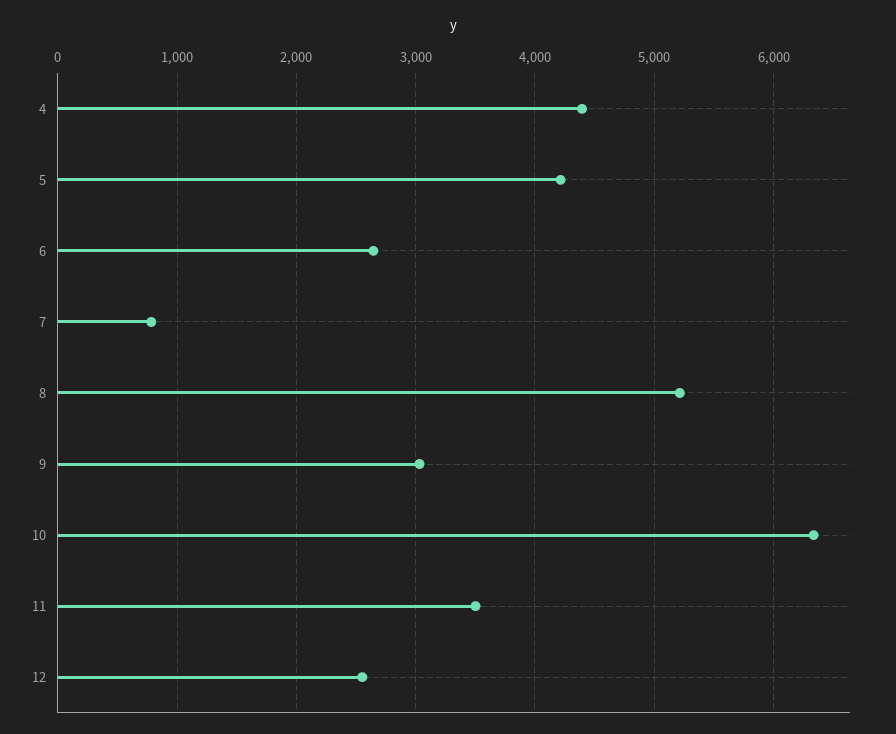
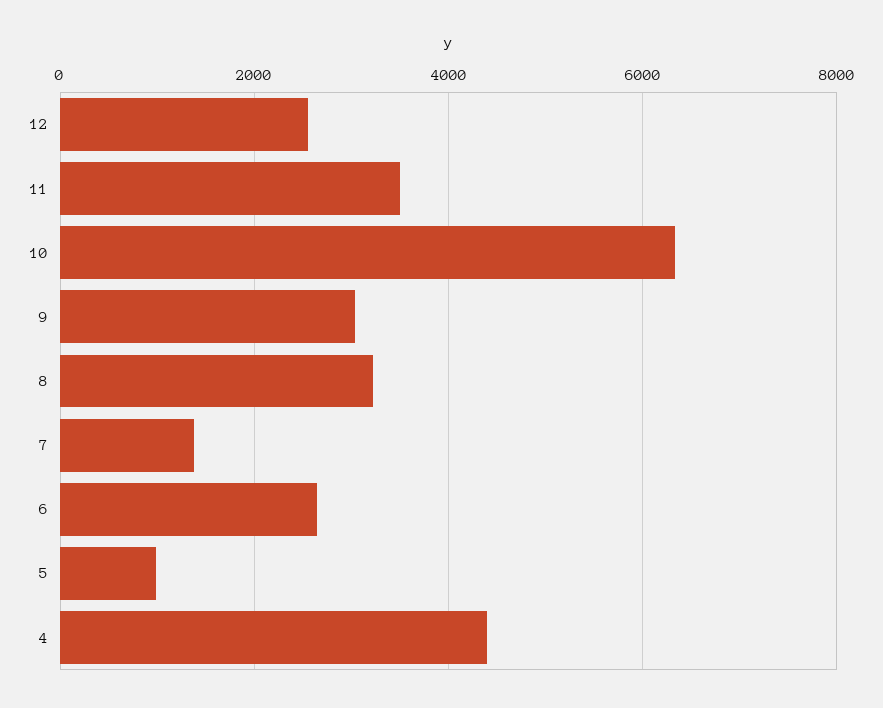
  {
    "4": 4400,
-   "5": 4200,
+   "5": 1000,
    "6": 2600,
-   "7": 800,
+   "7": 1400,
-   "8": 5200,
+   "8": 3200,
    "9": 3000,
    "10": 6300,
    "11": 3500,
    "12": 2600
  }

